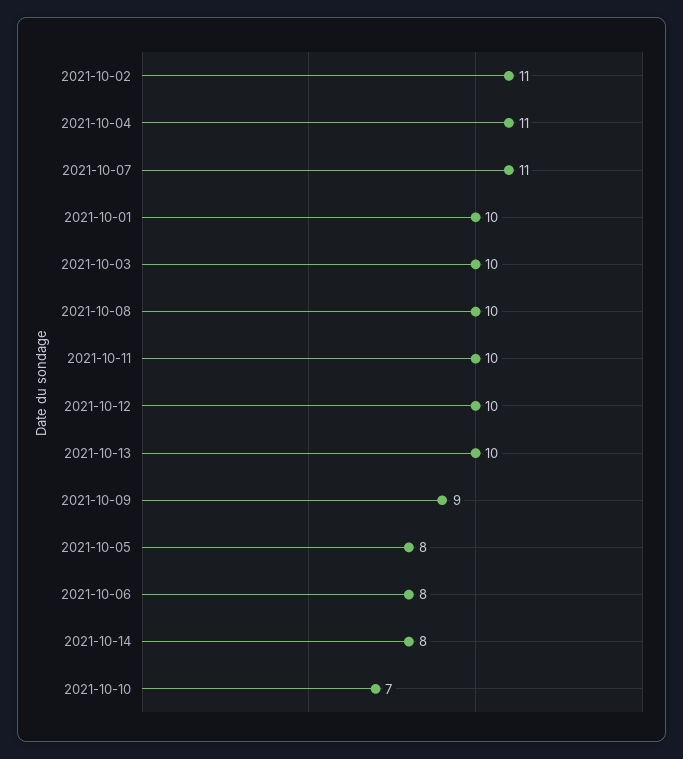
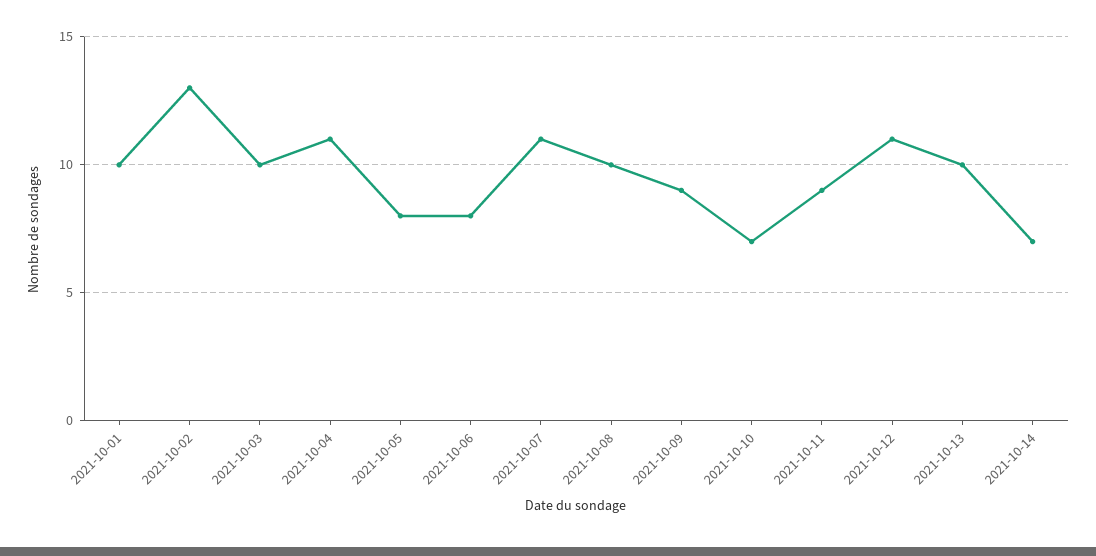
  {
-   "2021-10-02": 11,
+   "2021-10-02": 13,
    "2021-10-04": 11,
    "2021-10-07": 11,
    "2021-10-01": 10,
    "2021-10-03": 10,
    "2021-10-08": 10,
-   "2021-10-11": 10,
+   "2021-10-11": 9,
-   "2021-10-12": 10,
+   "2021-10-12": 11,
    "2021-10-13": 10,
    "2021-10-09": 9,
    "2021-10-05": 8,
    "2021-10-06": 8,
-   "2021-10-14": 8,
+   "2021-10-14": 7,
    "2021-10-10": 7
  }

